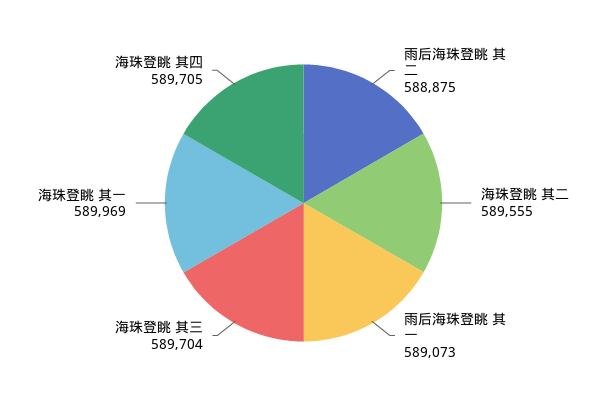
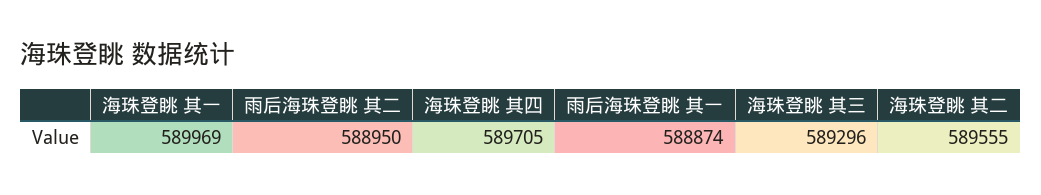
  {
-   "雨后海珠登眺 其二": 588875,
+   "雨后海珠登眺 其二": 588950,
    "海珠登眺 其二": 589555,
-   "雨后海珠登眺 其一": 589073,
+   "雨后海珠登眺 其一": 588874,
-   "海珠登眺 其三": 589704,
+   "海珠登眺 其三": 589296,
    "海珠登眺 其一": 589969,
    "海珠登眺 其四": 589705
  }

